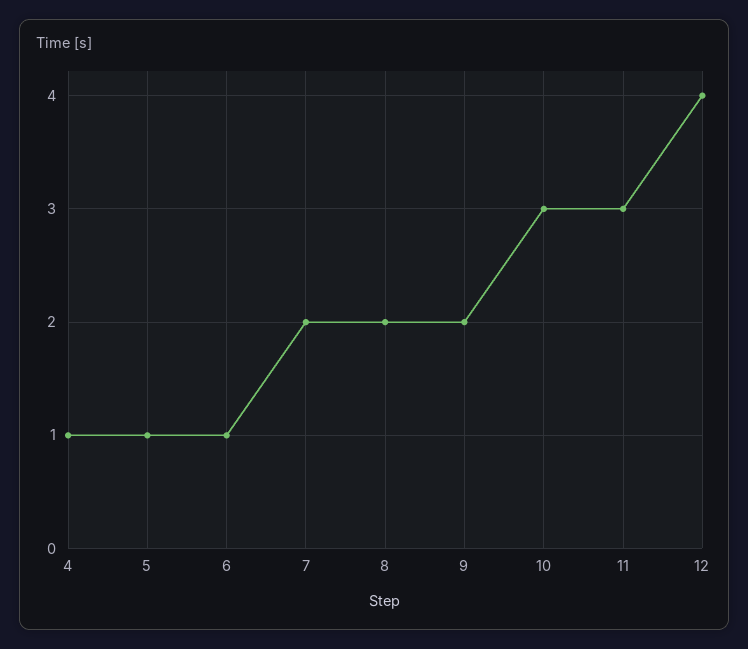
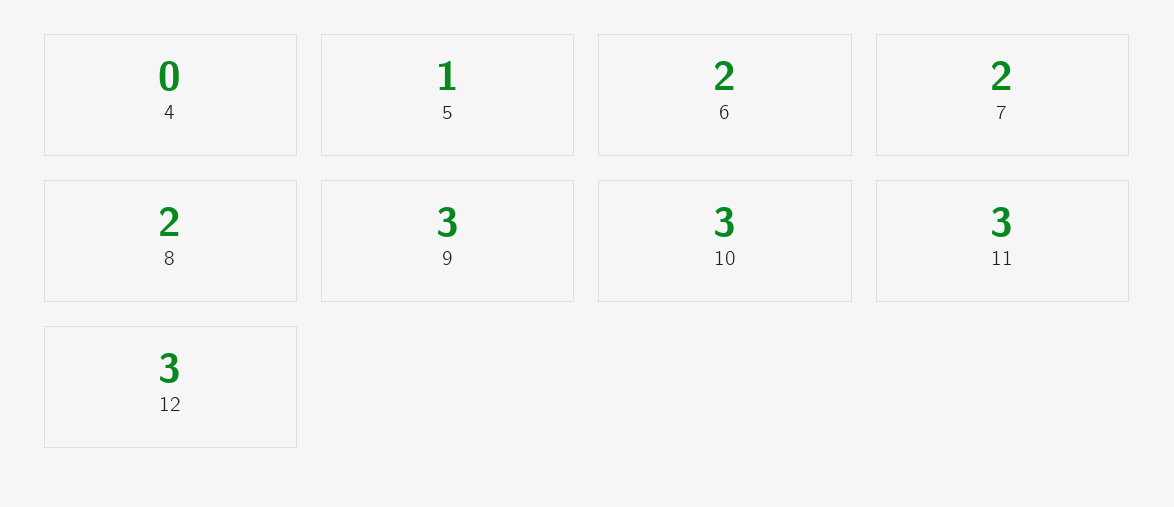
  {
-   "4": 1,
+   "4": 0,
    "5": 1,
-   "6": 1,
+   "6": 2,
    "7": 2,
    "8": 2,
-   "9": 2,
+   "9": 3,
    "10": 3,
    "11": 3,
-   "12": 4
+   "12": 3
  }

